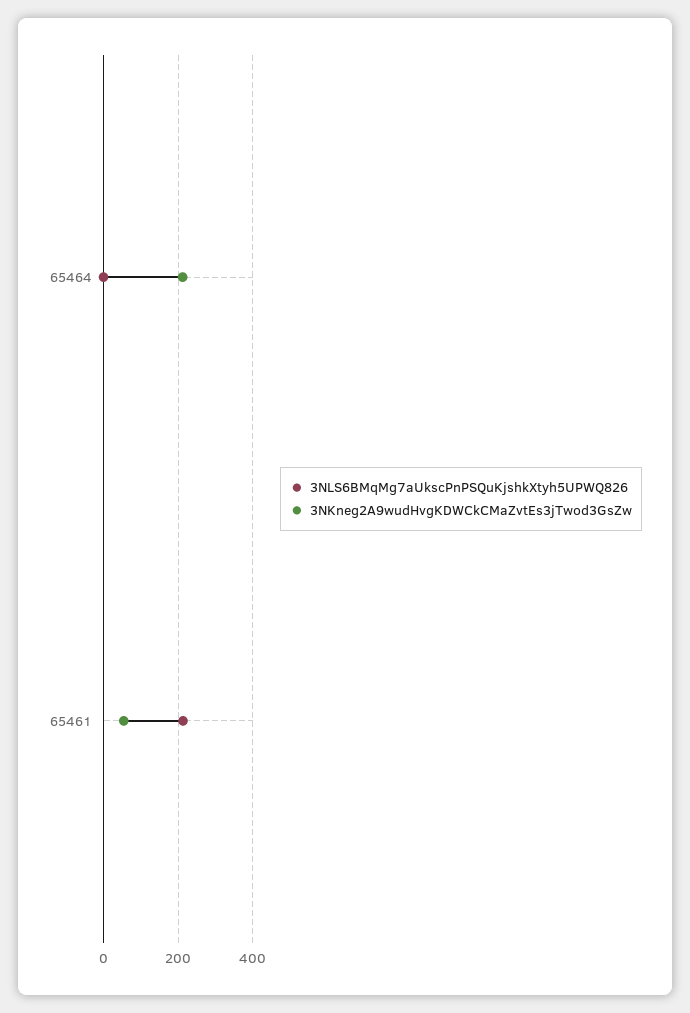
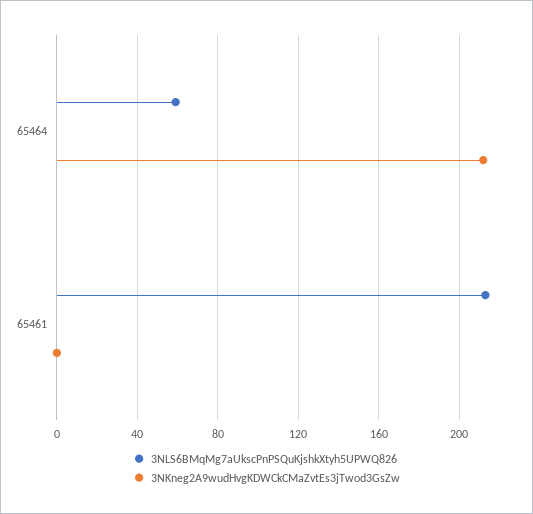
  {
    "3NLS6BMqMg7aUkscPnPSQuKjshkXtyh5UPWQ826": {
-     "65464": 0,
+     "65464": 60,
      "65461": 215
    },
    "3NKneg2A9wudHvgKDWCkCMaZvtEs3jTwod3GsZw": {
      "65464": 210,
-     "65461": 60
+     "65461": 0
    }
  }

